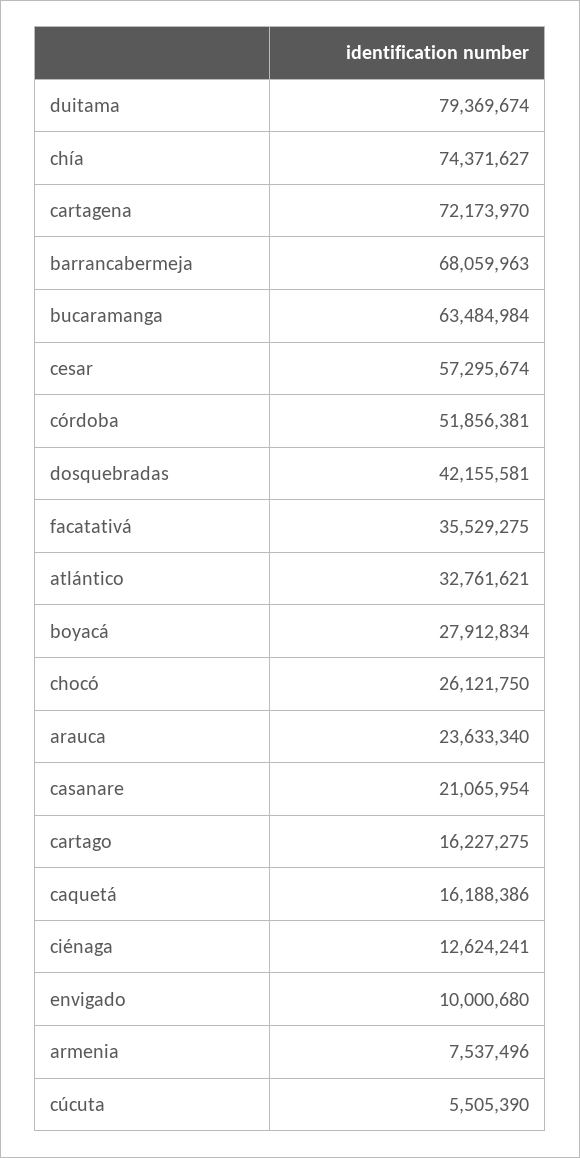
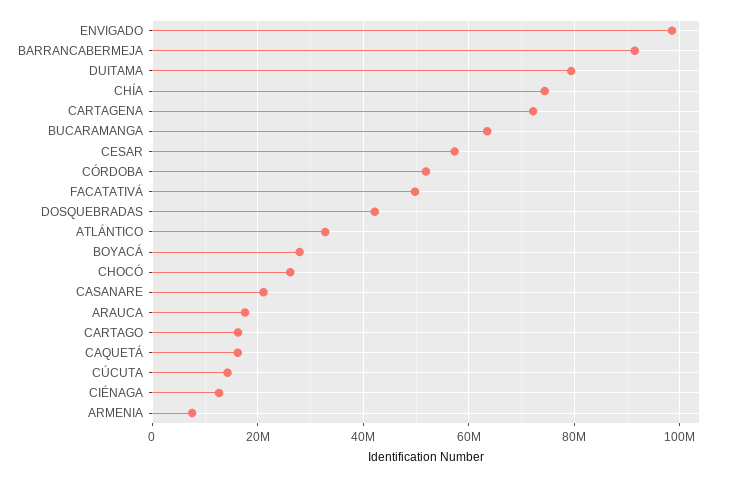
  {
    "duitama": 79369674,
    "chía": 74371627,
    "cartagena": 72173970,
-   "barrancabermeja": 68059963,
+   "barrancabermeja": 92000000,
    "bucaramanga": 63484984,
    "cesar": 57295674,
    "córdoba": 51856381,
    "dosquebradas": 42155581,
-   "facatativá": 35529275,
+   "facatativá": 50000000,
    "atlántico": 32761621,
    "boyacá": 27912834,
    "chocó": 26121750,
-   "arauca": 23633340,
+   "arauca": 18000000,
    "casanare": 21065954,
    "cartago": 16227275,
    "caquetá": 16188386,
    "ciénaga": 12624241,
-   "envigado": 10000680,
+   "envigado": 98000000,
    "armenia": 7537496,
-   "cúcuta": 5505390
+   "cúcuta": 14000000
  }

